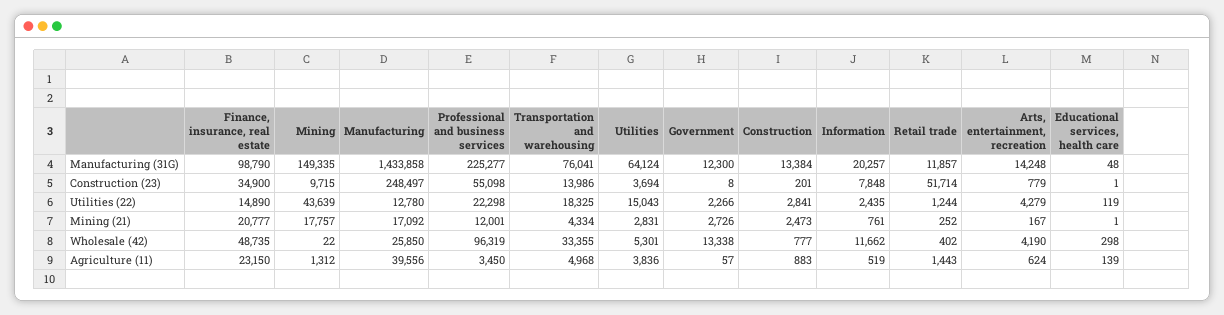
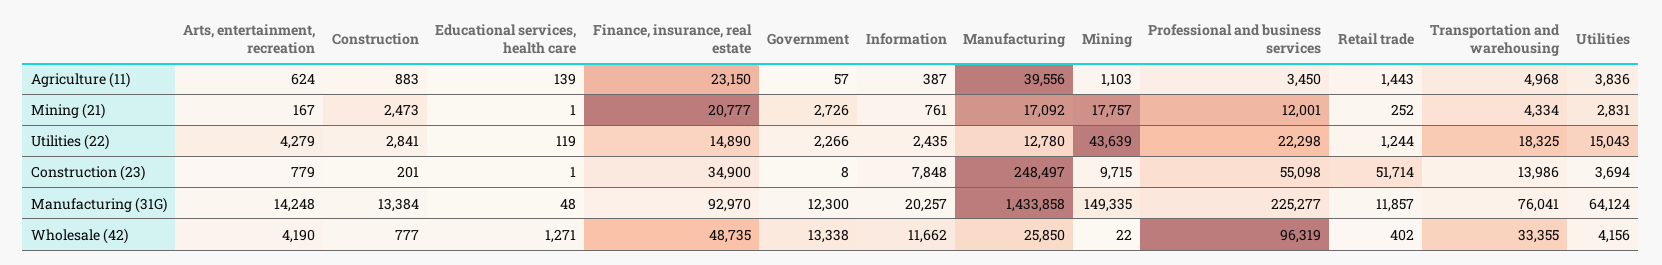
  {
    "Finance, insurance, real estate": {
-     "Manufacturing (31G)": 98790,
+     "Manufacturing (31G)": 92970,
      "Construction (23)": 34900,
      "Utilities (22)": 14890,
      "Mining (21)": 20777,
      "Wholesale (42)": 48735,
      "Agriculture (11)": 23150
    },
    "Mining": {
      "Manufacturing (31G)": 149335,
      "Construction (23)": 9715,
      "Utilities (22)": 43639,
      "Mining (21)": 17757,
      "Wholesale (42)": 22,
-     "Agriculture (11)": 1312
+     "Agriculture (11)": 1103
    },
    "Manufacturing": {
      "Manufacturing (31G)": 1433858,
      "Construction (23)": 248497,
      "Utilities (22)": 12780,
      "Mining (21)": 17092,
      "Wholesale (42)": 25850,
      "Agriculture (11)": 39556
    },
    "Professional and business services": {
      "Manufacturing (31G)": 225277,
      "Construction (23)": 55098,
      "Utilities (22)": 22298,
      "Mining (21)": 12001,
      "Wholesale (42)": 96319,
      "Agriculture (11)": 3450
    },
    "Transportation and warehousing": {
      "Manufacturing (31G)": 76041,
      "Construction (23)": 13986,
      "Utilities (22)": 18325,
      "Mining (21)": 4334,
      "Wholesale (42)": 33355,
      "Agriculture (11)": 4968
    },
    "Utilities": {
      "Manufacturing (31G)": 64124,
      "Construction (23)": 3694,
      "Utilities (22)": 15043,
      "Mining (21)": 2831,
-     "Wholesale (42)": 5301,
+     "Wholesale (42)": 4156,
      "Agriculture (11)": 3836
    },
    "Government": {
      "Manufacturing (31G)": 12300,
      "Construction (23)": 8,
      "Utilities (22)": 2266,
      "Mining (21)": 2726,
      "Wholesale (42)": 13338,
      "Agriculture (11)": 57
    },
    "Construction": {
      "Manufacturing (31G)": 13384,
      "Construction (23)": 201,
      "Utilities (22)": 2841,
      "Mining (21)": 2473,
      "Wholesale (42)": 777,
      "Agriculture (11)": 883
    },
    "Information": {
      "Manufacturing (31G)": 20257,
      "Construction (23)": 7848,
      "Utilities (22)": 2435,
      "Mining (21)": 761,
      "Wholesale (42)": 11662,
-     "Agriculture (11)": 519
+     "Agriculture (11)": 387
    },
    "Retail trade": {
      "Manufacturing (31G)": 11857,
      "Construction (23)": 51714,
      "Utilities (22)": 1244,
      "Mining (21)": 252,
      "Wholesale (42)": 402,
      "Agriculture (11)": 1443
    },
    "Arts, entertainment, recreation": {
      "Manufacturing (31G)": 14248,
      "Construction (23)": 779,
      "Utilities (22)": 4279,
      "Mining (21)": 167,
      "Wholesale (42)": 4190,
      "Agriculture (11)": 624
    },
    "Educational services, health care": {
      "Manufacturing (31G)": 48,
      "Construction (23)": 1,
      "Utilities (22)": 119,
      "Mining (21)": 1,
-     "Wholesale (42)": 298,
+     "Wholesale (42)": 1271,
      "Agriculture (11)": 139
    }
  }

